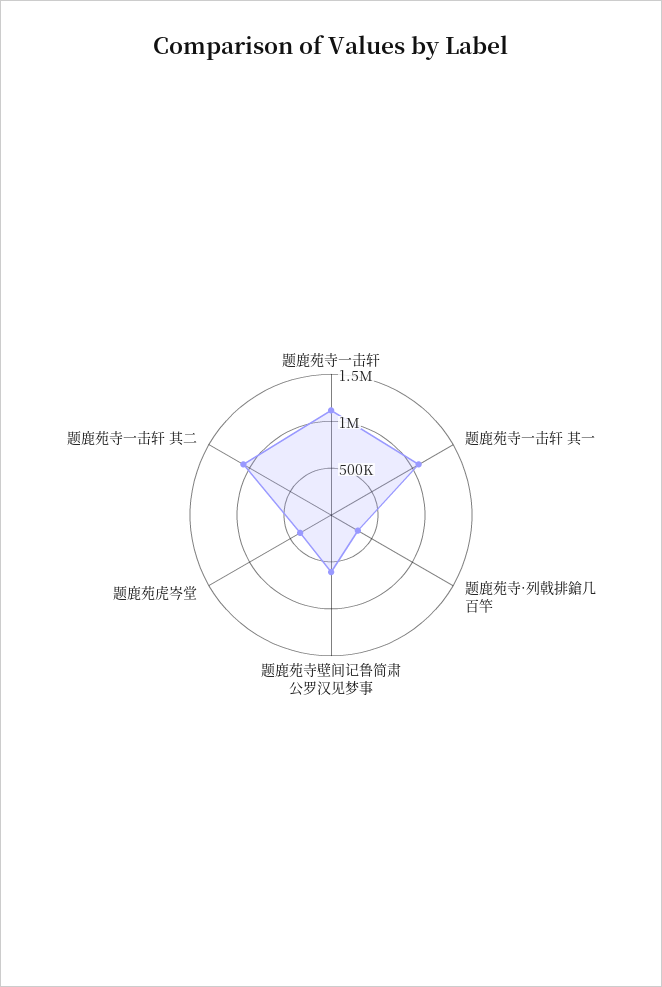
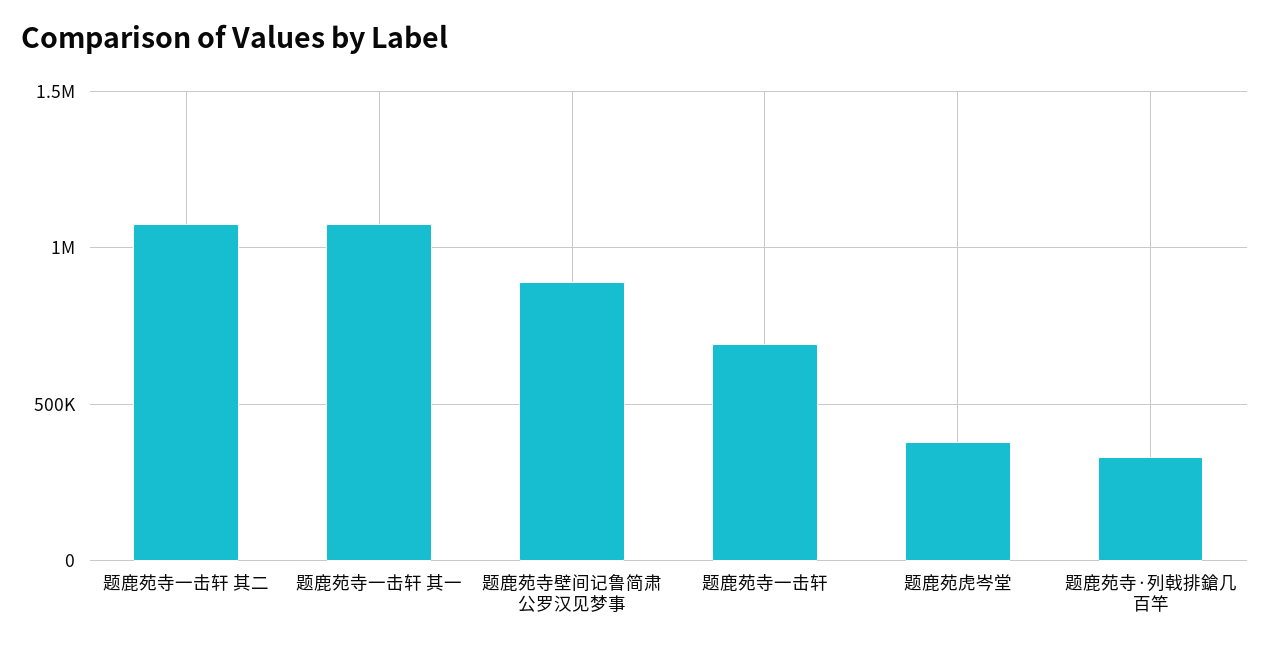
  {
-   "题鹿苑寺一击轩": 1100000,
+   "题鹿苑寺一击轩": 700000,
    "题鹿苑寺一击轩 其一": 1100000,
    "题鹿苑寺·列戟排鎗几百竿": 350000,
-   "题鹿苑寺壁间记鲁简肃公罗汉见梦事": 600000,
+   "题鹿苑寺壁间记鲁简肃公罗汉见梦事": 900000,
    "题鹿苑虎岑堂": 400000,
    "题鹿苑寺一击轩 其二": 1100000
  }

